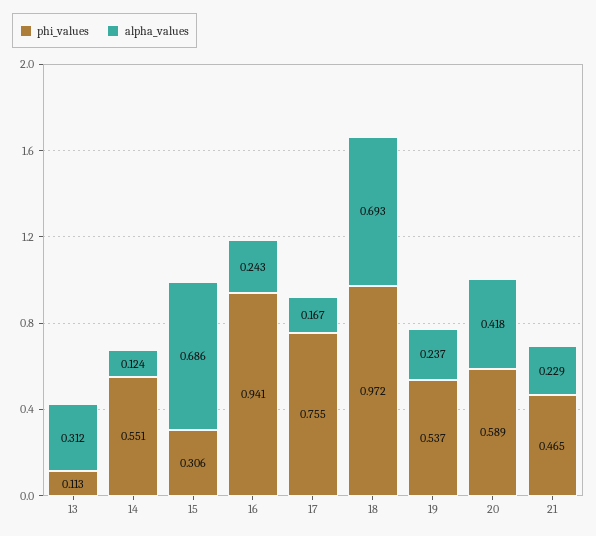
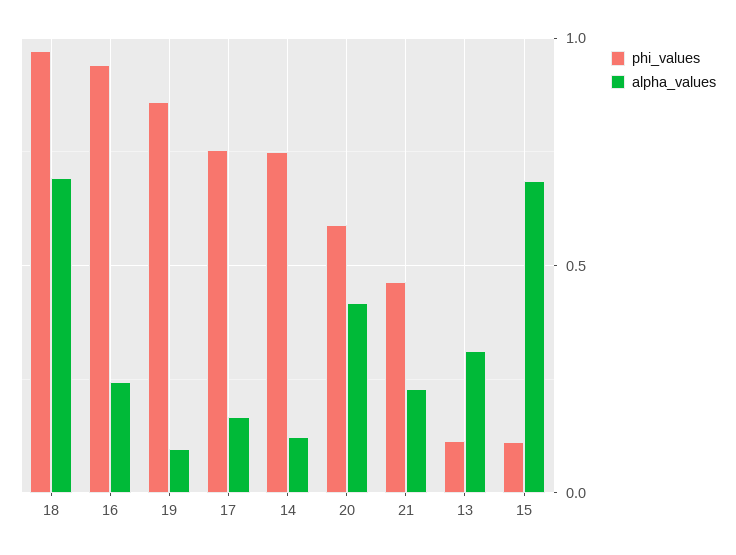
  {
    "phi_values": {
      "13": 0.113,
-     "14": 0.551,
+     "14": 0.75,
-     "15": 0.306,
+     "15": 0.1,
      "16": 0.941,
      "17": 0.755,
      "18": 0.972,
-     "19": 0.537,
+     "19": 0.85,
      "20": 0.589,
      "21": 0.465
    },
    "alpha_values": {
      "13": 0.312,
      "14": 0.124,
      "15": 0.686,
      "16": 0.243,
      "17": 0.167,
      "18": 0.693,
-     "19": 0.237,
+     "19": 0.1,
      "20": 0.418,
      "21": 0.229
    }
  }

